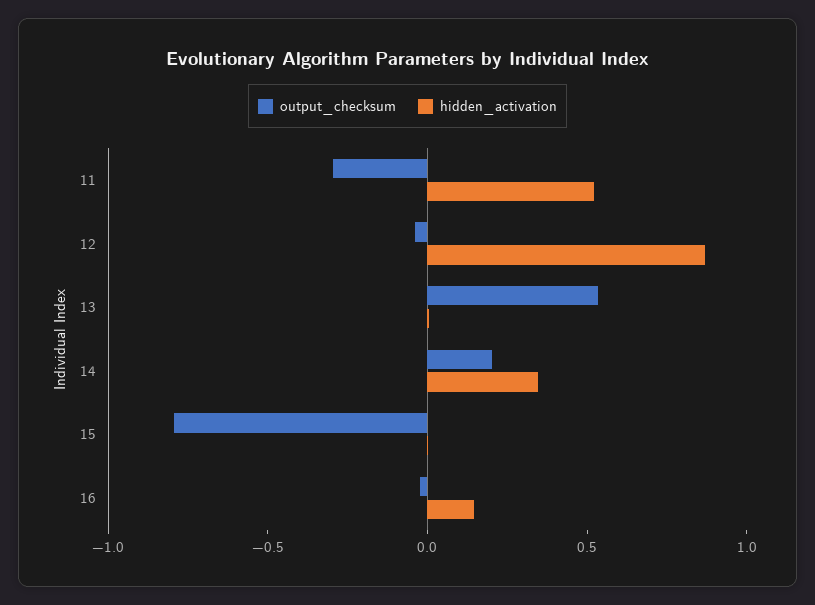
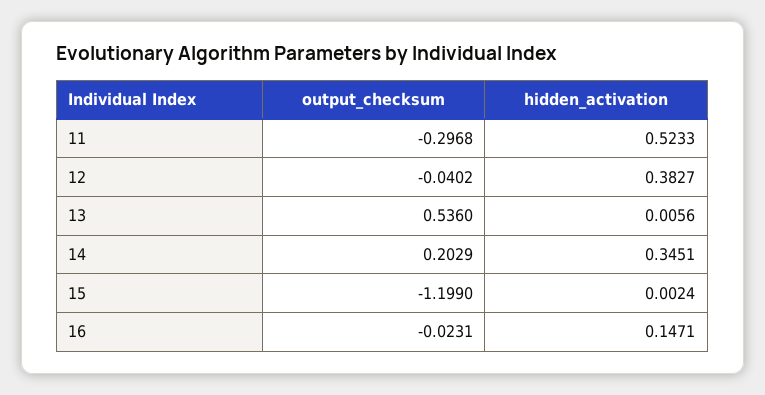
  {
    "output_checksum": {
      "11": -0.2968,
      "12": -0.0402,
      "13": 0.536,
      "14": 0.2029,
-     "15": -0.8,
+     "15": -1.199,
      "16": -0.0231
    },
    "hidden_activation": {
      "11": 0.5233,
-     "12": 0.9,
+     "12": 0.3827,
      "13": 0.0056,
      "14": 0.3451,
      "15": 0.0024,
      "16": 0.1471
    }
  }

